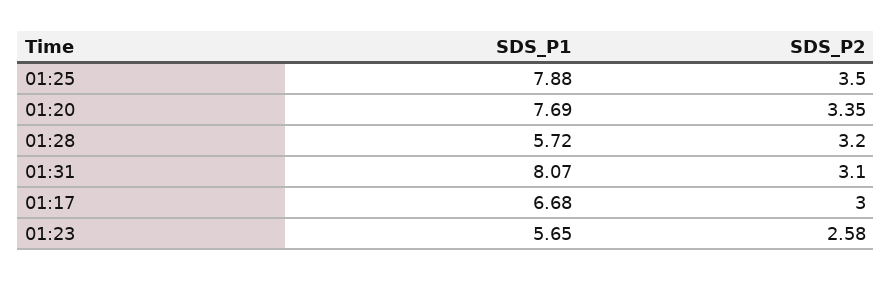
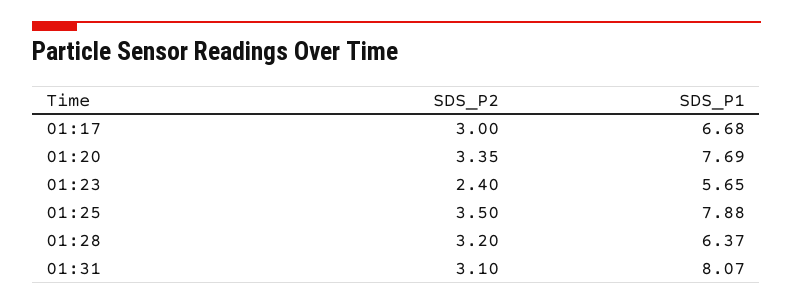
  {
    "SDS_P1": {
      "01:25": 7.88,
      "01:20": 7.69,
-     "01:28": 5.72,
+     "01:28": 6.37,
      "01:31": 8.07,
      "01:17": 6.68,
      "01:23": 5.65
    },
    "SDS_P2": {
      "01:25": 3.5,
      "01:20": 3.35,
      "01:28": 3.2,
      "01:31": 3.1,
      "01:17": 3,
-     "01:23": 2.58
+     "01:23": 2.4
    }
  }

